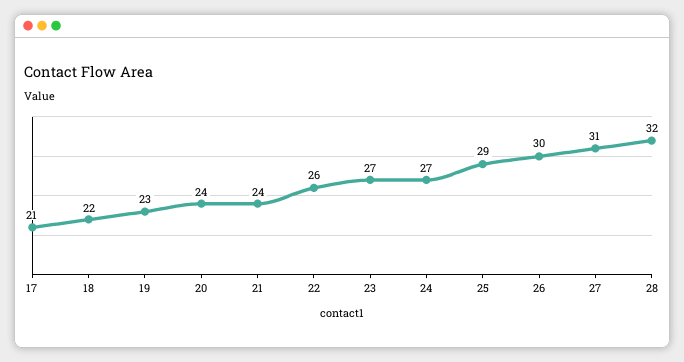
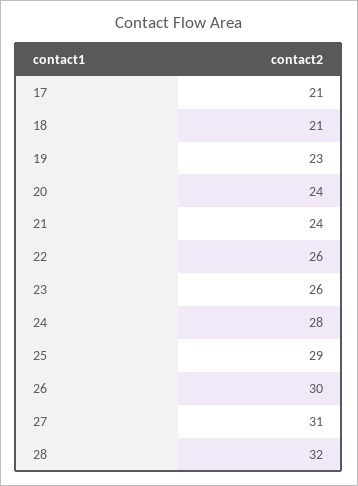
  {
    "17": 21,
-   "18": 22,
+   "18": 21,
    "19": 23,
    "20": 24,
    "21": 24,
    "22": 26,
-   "23": 27,
+   "23": 26,
-   "24": 27,
+   "24": 28,
    "25": 29,
    "26": 30,
    "27": 31,
    "28": 32
  }

